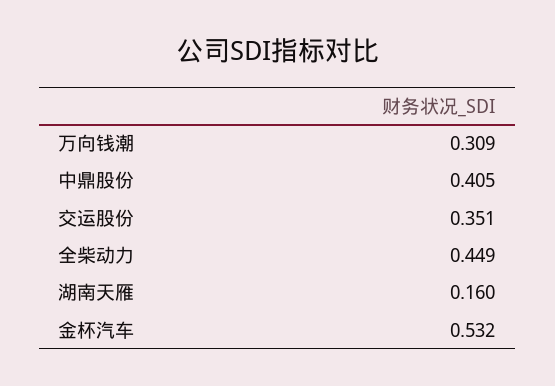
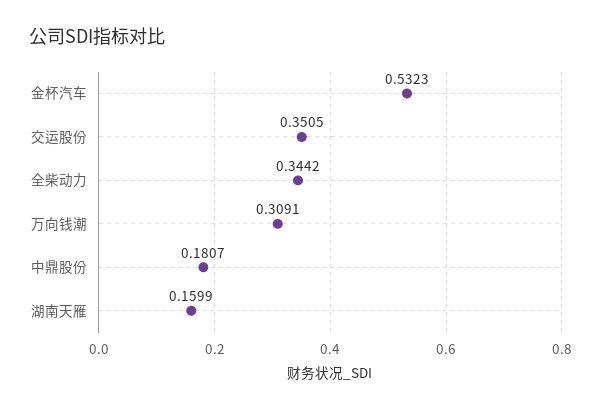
  {
    "万向钱潮": 0.3091,
-   "中鼎股份": 0.405,
+   "中鼎股份": 0.1807,
    "交运股份": 0.3505,
-   "全柴动力": 0.449,
+   "全柴动力": 0.3442,
    "湖南天雁": 0.1599,
    "金杯汽车": 0.5323
  }

